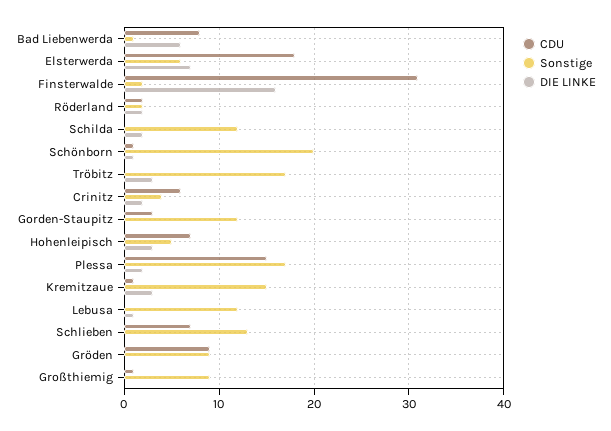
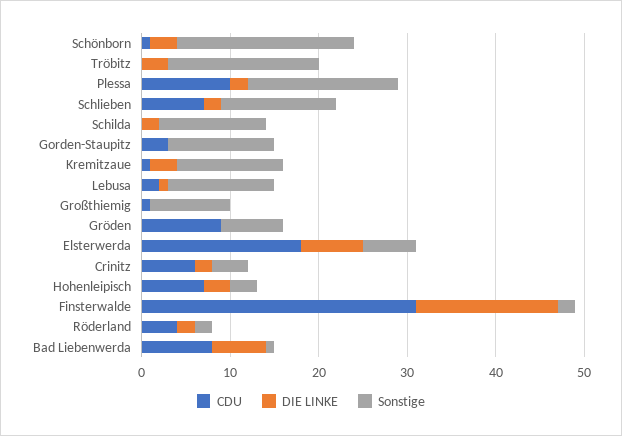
  {
    "CDU": {
      "Bad Liebenwerda": 8,
      "Elsterwerda": 18,
      "Finsterwalde": 31,
-     "Röderland": 2,
+     "Röderland": 4,
      "Schilda": 0,
      "Schönborn": 1,
      "Tröbitz": 0,
      "Crinitz": 6,
      "Gorden-Staupitz": 3,
      "Hohenleipisch": 7,
-     "Plessa": 15,
+     "Plessa": 10,
      "Kremitzaue": 1,
-     "Lebusa": 0,
+     "Lebusa": 2,
      "Schlieben": 7,
      "Gröden": 9,
      "Großthiemig": 1
    },
    "Sonstige": {
      "Bad Liebenwerda": 1,
      "Elsterwerda": 6,
      "Finsterwalde": 2,
      "Röderland": 2,
      "Schilda": 12,
      "Schönborn": 20,
      "Tröbitz": 17,
      "Crinitz": 4,
      "Gorden-Staupitz": 12,
-     "Hohenleipisch": 5,
+     "Hohenleipisch": 3,
      "Plessa": 17,
-     "Kremitzaue": 15,
+     "Kremitzaue": 12,
      "Lebusa": 12,
      "Schlieben": 13,
-     "Gröden": 9,
+     "Gröden": 7,
      "Großthiemig": 9
    },
    "DIE LINKE": {
      "Bad Liebenwerda": 6,
      "Elsterwerda": 7,
      "Finsterwalde": 16,
      "Röderland": 2,
      "Schilda": 2,
-     "Schönborn": 1,
+     "Schönborn": 3,
      "Tröbitz": 3,
      "Crinitz": 2,
      "Gorden-Staupitz": 0,
      "Hohenleipisch": 3,
      "Plessa": 2,
      "Kremitzaue": 3,
      "Lebusa": 1,
-     "Schlieben": 0,
+     "Schlieben": 2,
      "Gröden": 0,
      "Großthiemig": 0
    }
  }

